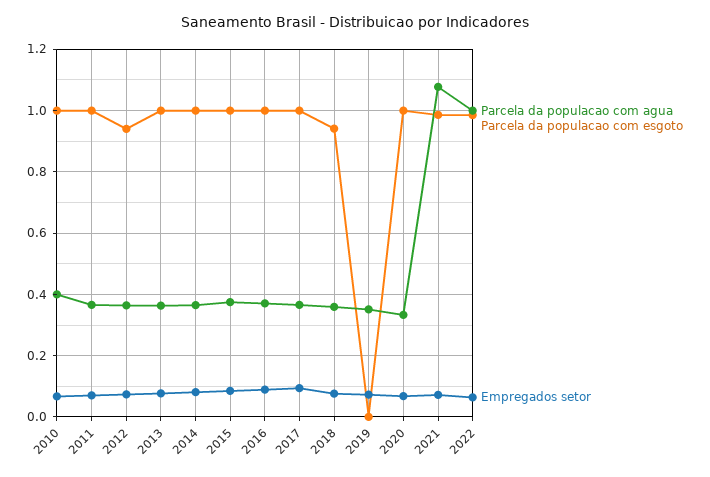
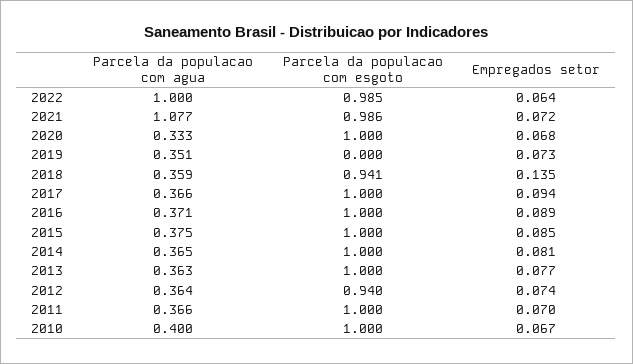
  {
    "Parcela da populacao com agua": {
      "2010": 0.4,
      "2011": 0.366,
      "2012": 0.364,
      "2013": 0.363,
      "2014": 0.365,
      "2015": 0.375,
      "2016": 0.371,
      "2017": 0.366,
      "2018": 0.359,
      "2019": 0.351,
      "2020": 0.333,
      "2021": 1.077,
      "2022": 1
    },
    "Parcela da populacao com esgoto": {
      "2010": 1,
      "2011": 1,
      "2012": 0.94,
      "2013": 1,
      "2014": 1,
      "2015": 1,
      "2016": 1,
      "2017": 1,
      "2018": 0.941,
      "2019": 0,
      "2020": 1,
      "2021": 0.986,
      "2022": 0.985
    },
    "Empregados setor": {
      "2010": 0.067,
      "2011": 0.07,
      "2012": 0.074,
      "2013": 0.077,
      "2014": 0.081,
      "2015": 0.085,
      "2016": 0.089,
      "2017": 0.094,
-     "2018": 0.08,
+     "2018": 0.135,
      "2019": 0.073,
      "2020": 0.068,
      "2021": 0.072,
      "2022": 0.064
    }
  }

